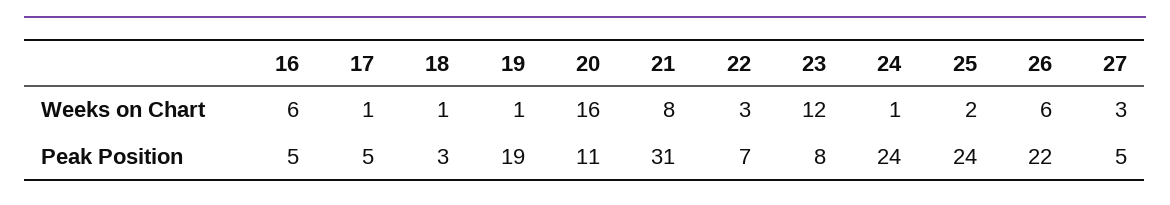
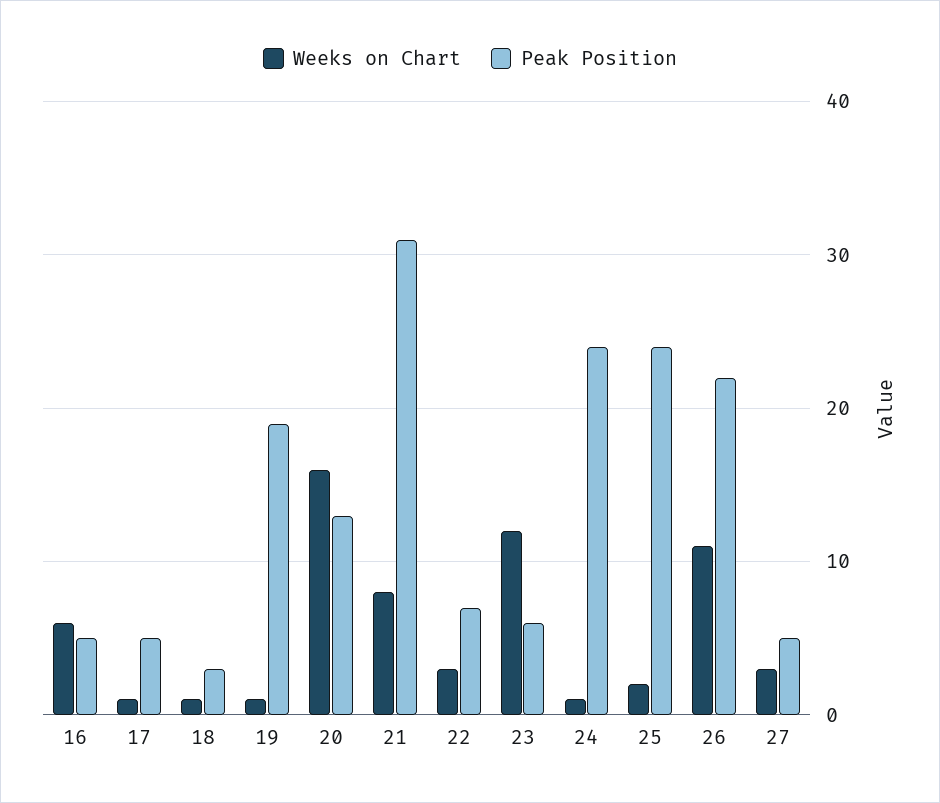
  {
    "Weeks on Chart": {
      "16": 6,
      "17": 1,
      "18": 1,
      "19": 1,
      "20": 16,
      "21": 8,
      "22": 3,
      "23": 12,
      "24": 1,
      "25": 2,
-     "26": 6,
+     "26": 11,
      "27": 3
    },
    "Peak Position": {
      "16": 5,
      "17": 5,
      "18": 3,
      "19": 19,
-     "20": 11,
+     "20": 13,
      "21": 31,
      "22": 7,
-     "23": 8,
+     "23": 6,
      "24": 24,
      "25": 24,
      "26": 22,
      "27": 5
    }
  }

